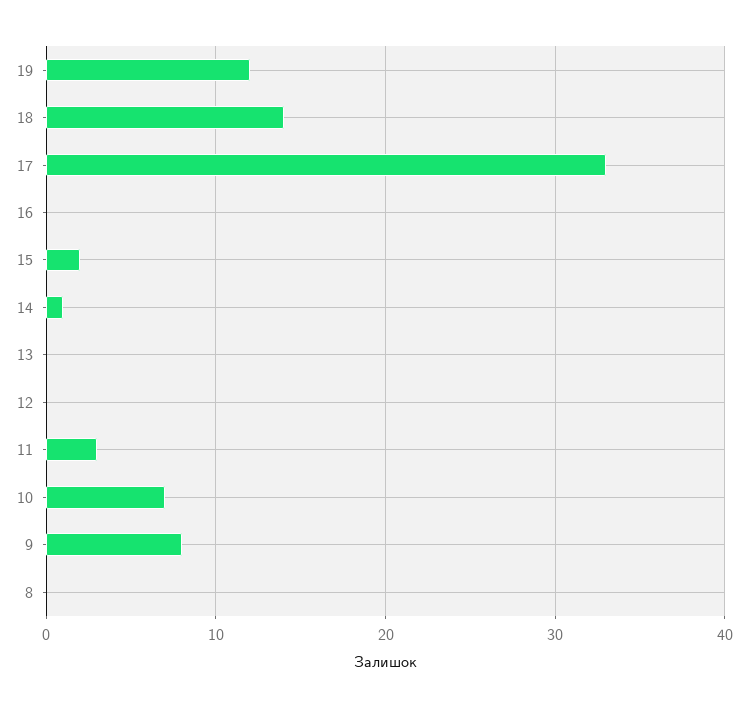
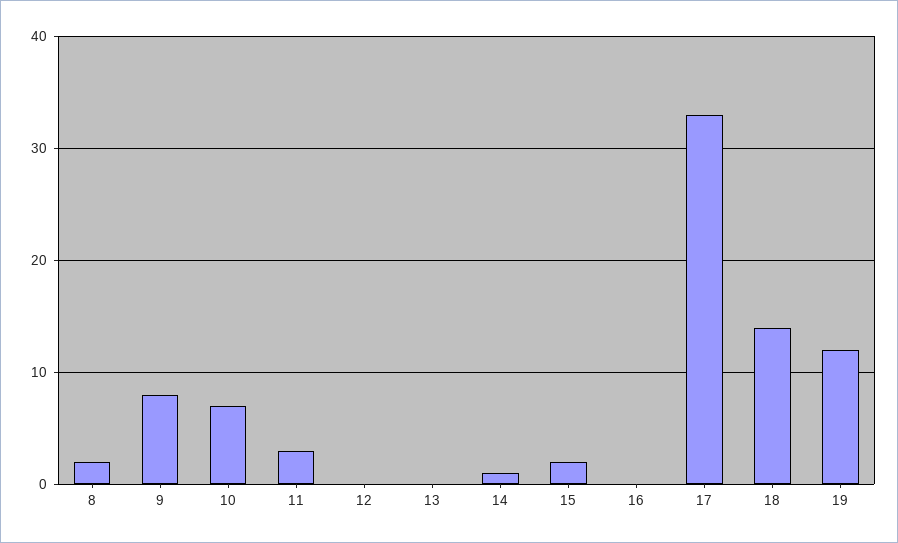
  {
    "19": 12,
    "18": 14,
    "17": 33,
    "16": 0,
    "15": 2,
    "14": 1,
    "13": 0,
    "12": 0,
    "11": 3,
    "10": 7,
    "9": 8,
-   "8": 0
+   "8": 2
  }

